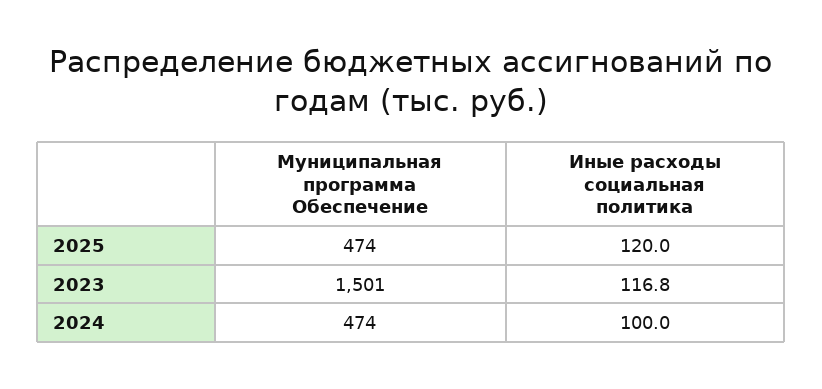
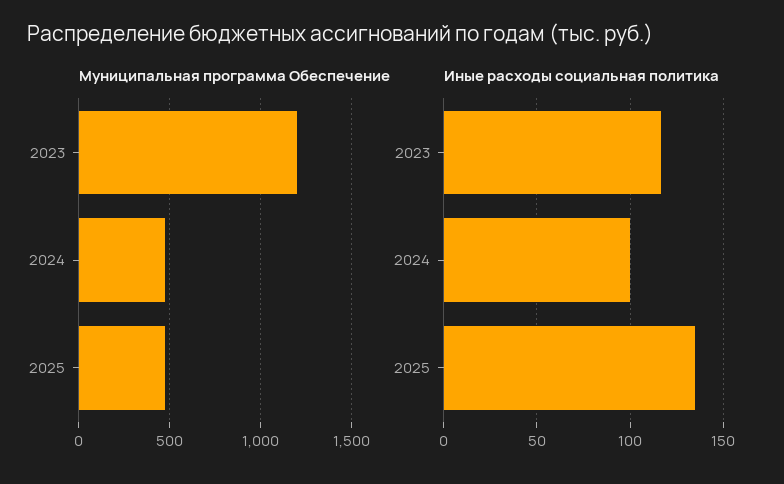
  {
    "Муниципальная программа Обеспечение": {
      "2025": 474,
-     "2023": 1501,
+     "2023": 1200,
      "2024": 474
    },
    "Иные расходы социальная политика": {
-     "2025": 120,
+     "2025": 135,
      "2023": 116.8,
      "2024": 100
    }
  }

